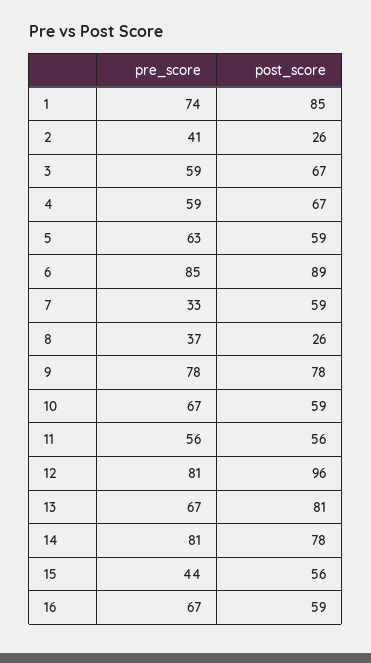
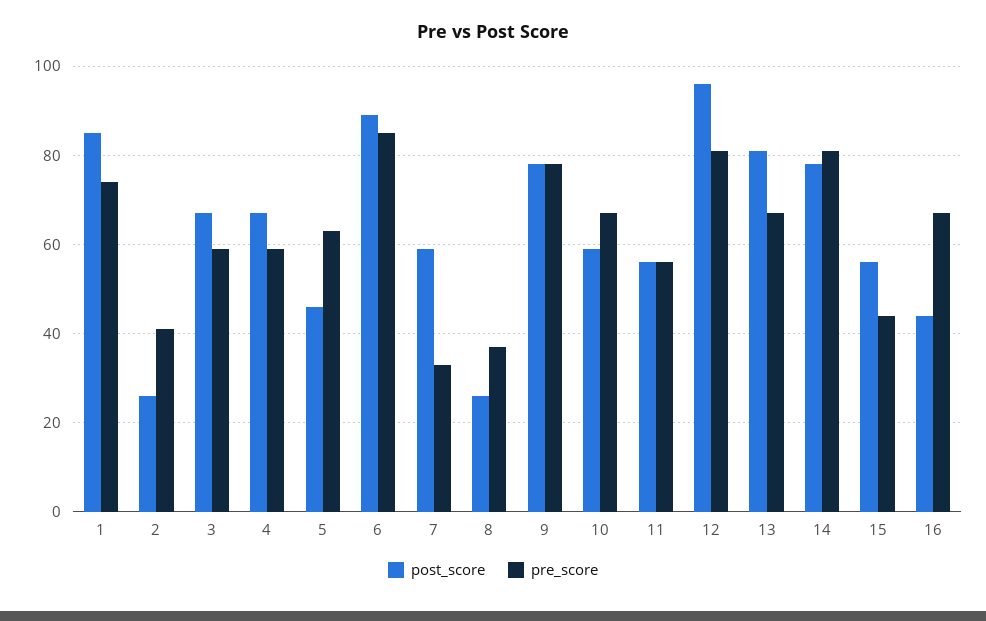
  {
    "pre_score": {
      "1": 74,
      "2": 41,
      "3": 59,
      "4": 59,
      "5": 63,
      "6": 85,
      "7": 33,
      "8": 37,
      "9": 78,
      "10": 67,
      "11": 56,
      "12": 81,
      "13": 67,
      "14": 81,
      "15": 44,
      "16": 67
    },
    "post_score": {
      "1": 85,
      "2": 26,
      "3": 67,
      "4": 67,
-     "5": 59,
+     "5": 45,
      "6": 89,
      "7": 59,
      "8": 26,
      "9": 78,
      "10": 59,
      "11": 56,
      "12": 96,
      "13": 81,
      "14": 78,
      "15": 56,
-     "16": 59
+     "16": 45
    }
  }

